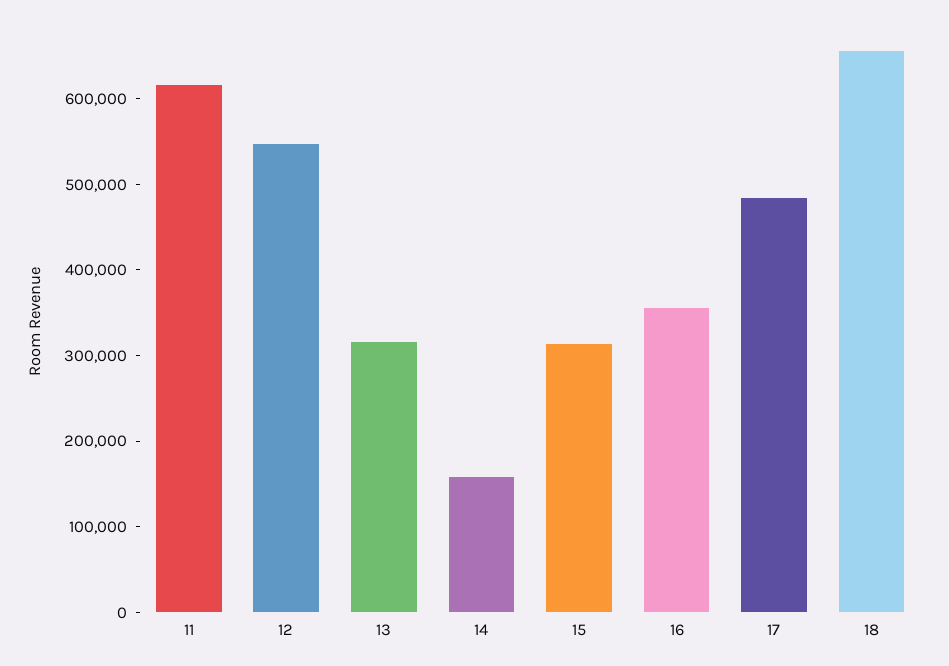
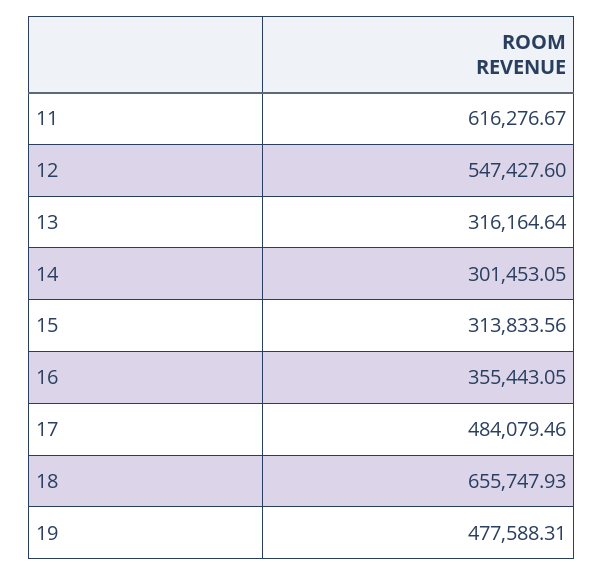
  {
    "11": 616276.67,
    "12": 547427.6,
    "13": 316164.64,
-   "14": 160000,
+   "14": 301453.05,
    "15": 313833.56,
    "16": 355443.05,
    "17": 484079.46,
-   "18": 655747.93
+   "18": 655747.93,
+   "19": 477588.31
  }

